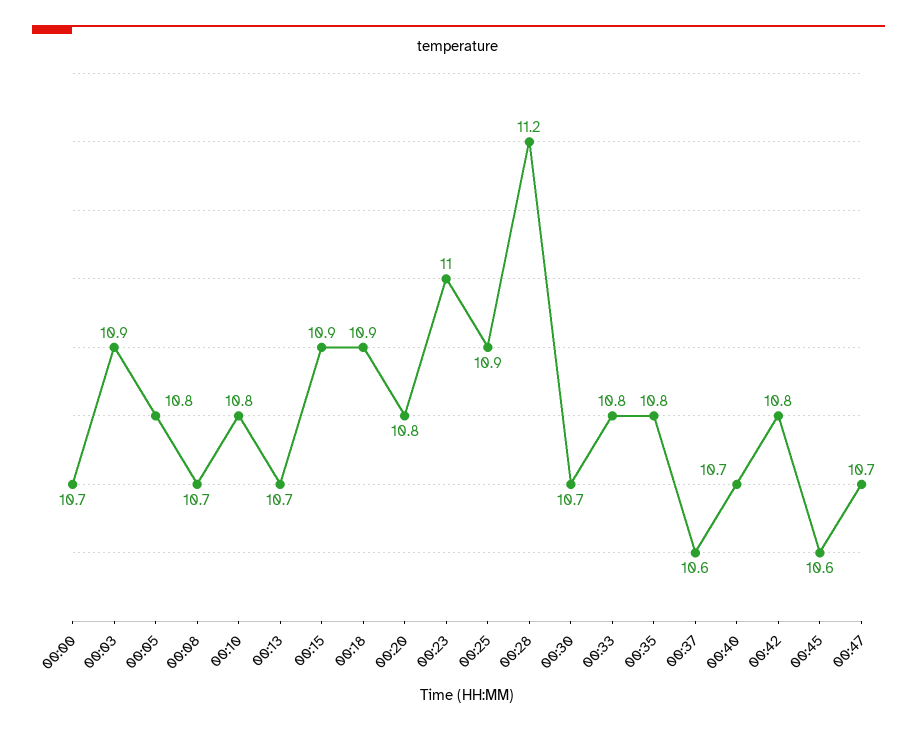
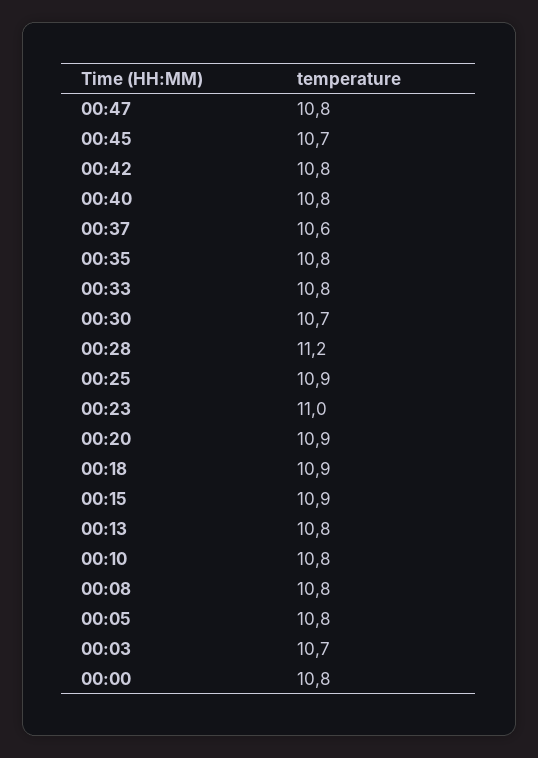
  {
-   "00:00": 10.7,
+   "00:00": 10.8,
-   "00:03": 10.9,
+   "00:03": 10.7,
    "00:05": 10.8,
-   "00:08": 10.7,
+   "00:08": 10.8,
    "00:10": 10.8,
-   "00:13": 10.7,
+   "00:13": 10.8,
    "00:15": 10.9,
    "00:18": 10.9,
-   "00:20": 10.8,
+   "00:20": 10.9,
    "00:23": 11,
    "00:25": 10.9,
    "00:28": 11.2,
    "00:30": 10.7,
    "00:33": 10.8,
    "00:35": 10.8,
    "00:37": 10.6,
-   "00:40": 10.7,
+   "00:40": 10.8,
    "00:42": 10.8,
-   "00:45": 10.6,
+   "00:45": 10.7,
-   "00:47": 10.7
+   "00:47": 10.8
  }

